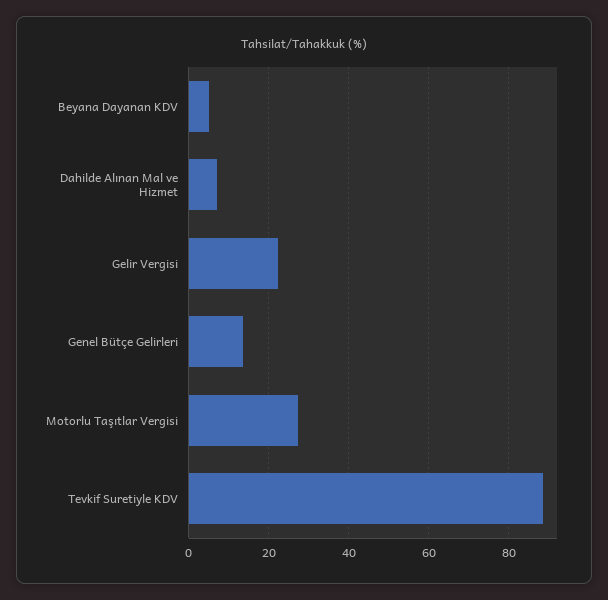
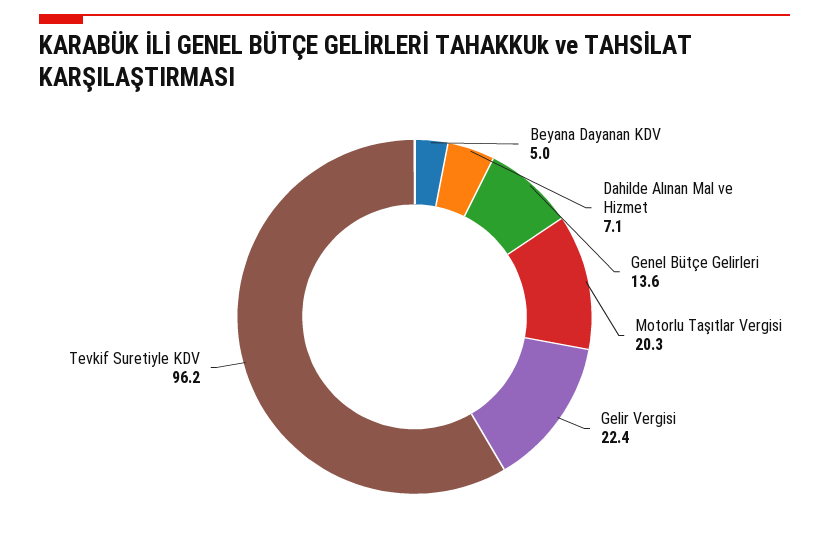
  {
    "Beyana Dayanan KDV": 5,
    "Dahilde Alınan Mal ve Hizmet": 7.1,
    "Gelir Vergisi": 22.4,
    "Genel Bütçe Gelirleri": 13.6,
-   "Motorlu Taşıtlar Vergisi": 28,
+   "Motorlu Taşıtlar Vergisi": 20.3,
-   "Tevkif Suretiyle KDV": 88
+   "Tevkif Suretiyle KDV": 96.2
  }

